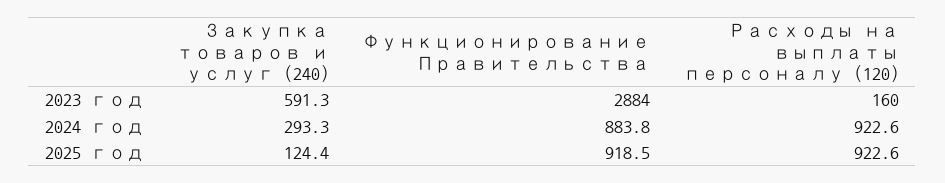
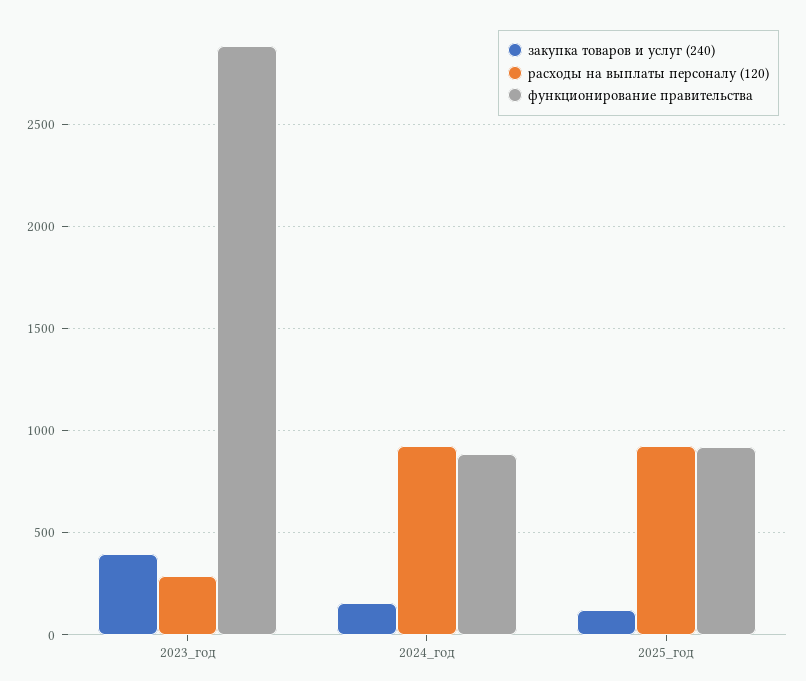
  {
    "Закупка товаров и услуг (240)": {
-     "2023 год": 591.3,
+     "2023 год": 400,
-     "2024 год": 293.3,
+     "2024 год": 150,
      "2025 год": 124.4
    },
    "Функционирование Правительства": {
      "2023 год": 2884,
      "2024 год": 883.8,
      "2025 год": 918.5
    },
    "Расходы на выплаты персоналу (120)": {
-     "2023 год": 160,
+     "2023 год": 300,
      "2024 год": 922.6,
      "2025 год": 922.6
    }
  }

